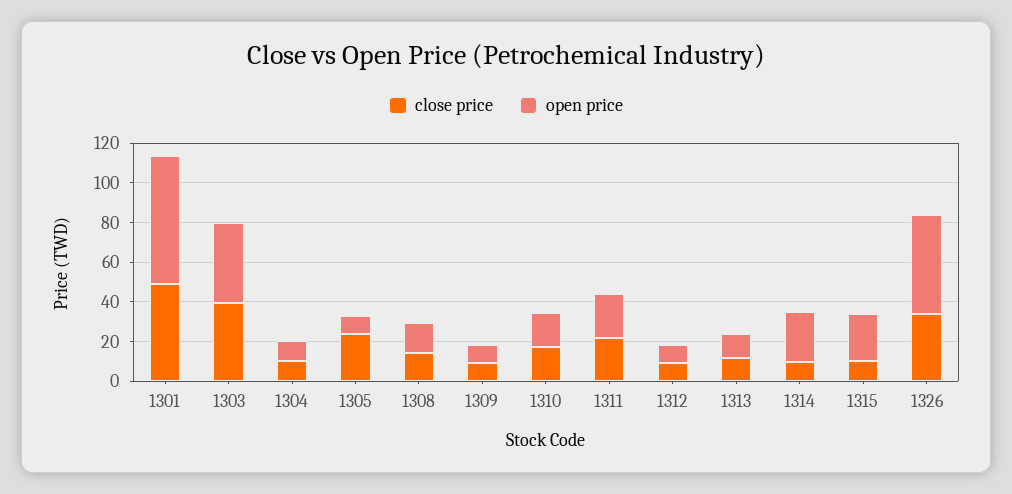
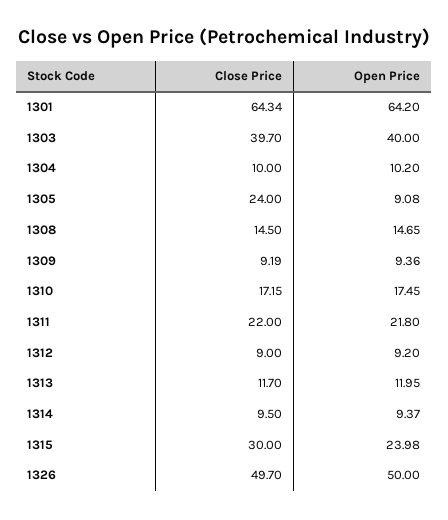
  {
    "close price": {
-     "1301": 50,
+     "1301": 64.34,
      "1303": 39.7,
      "1304": 10,
      "1305": 24,
      "1308": 14.5,
      "1309": 9.19,
      "1310": 17.15,
      "1311": 22,
      "1312": 9,
      "1313": 11.7,
      "1314": 9.5,
-     "1315": 10,
+     "1315": 30,
-     "1326": 35
+     "1326": 49.7
    },
    "open price": {
      "1301": 64.2,
      "1303": 40,
      "1304": 10.2,
      "1305": 9.08,
      "1308": 14.65,
      "1309": 9.36,
      "1310": 17.45,
      "1311": 21.8,
      "1312": 9.2,
      "1313": 11.95,
-     "1314": 25,
+     "1314": 9.37,
      "1315": 23.98,
      "1326": 50
    }
  }

